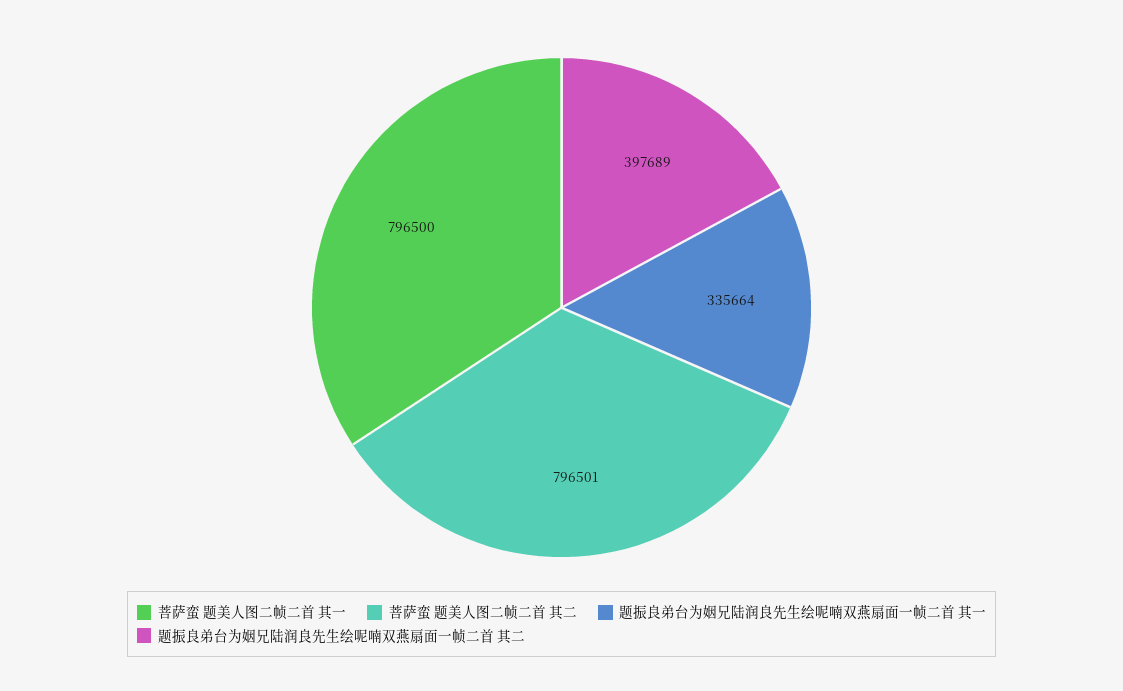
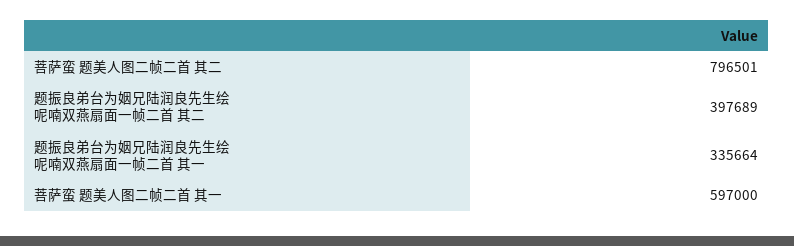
  {
-   "菩萨蛮 题美人图二帧二首 其一": 796500,
+   "菩萨蛮 题美人图二帧二首 其一": 597000,
    "菩萨蛮 题美人图二帧二首 其二": 796501,
    "题振良弟台为姻兄陆润良先生绘呢喃双燕扇面一帧二首 其一": 335664,
    "题振良弟台为姻兄陆润良先生绘呢喃双燕扇面一帧二首 其二": 397689
  }

